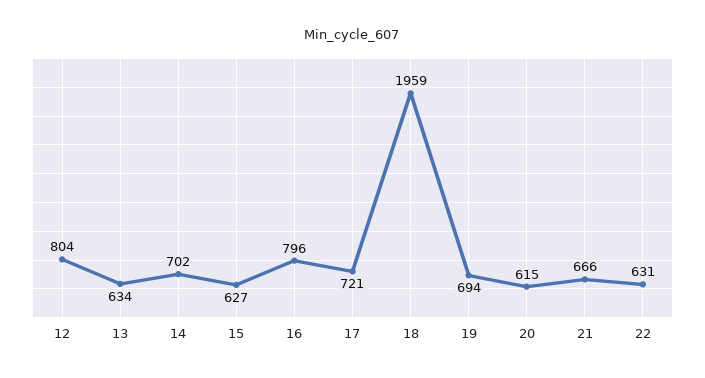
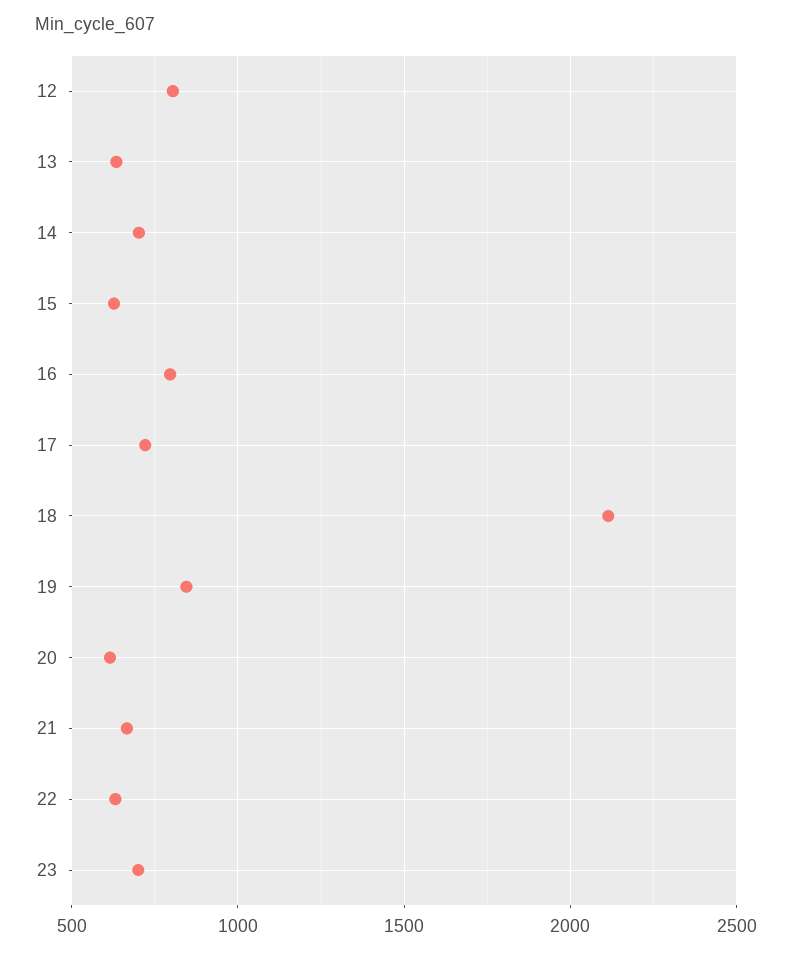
  {
    "12": 804,
    "13": 634,
    "14": 702,
    "15": 627,
    "16": 796,
    "17": 721,
-   "18": 1959,
+   "18": 2100,
-   "19": 694,
+   "19": 850,
    "20": 615,
    "21": 666,
-   "22": 631
+   "22": 631,
+   "23": 700
  }

